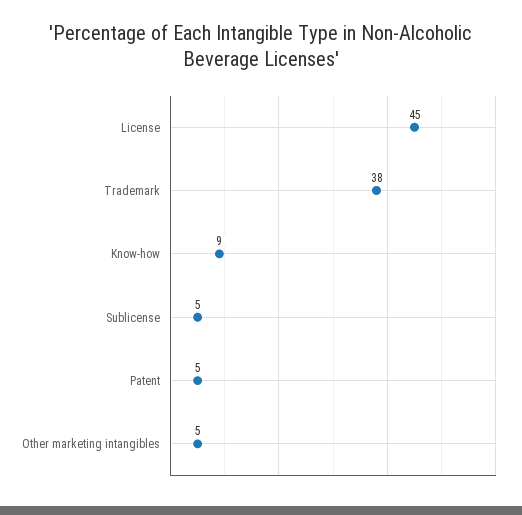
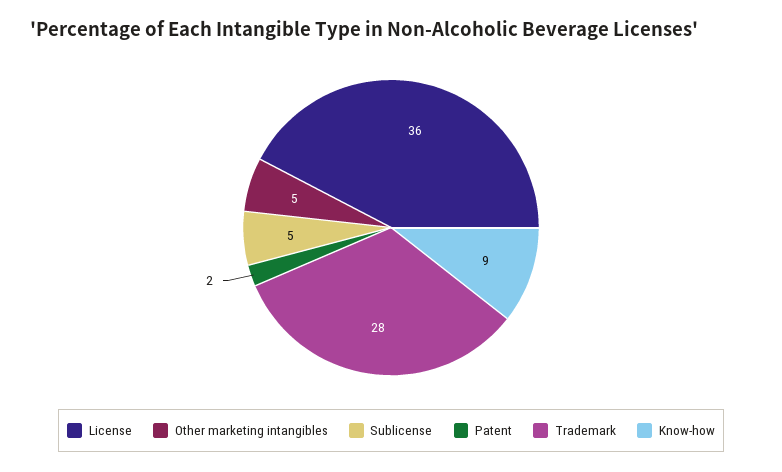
  {
-   "License": 45,
+   "License": 36,
-   "Trademark": 38,
+   "Trademark": 28,
    "Know-how": 9,
    "Sublicense": 5,
-   "Patent": 5,
+   "Patent": 2,
    "Other marketing intangibles": 5
  }

